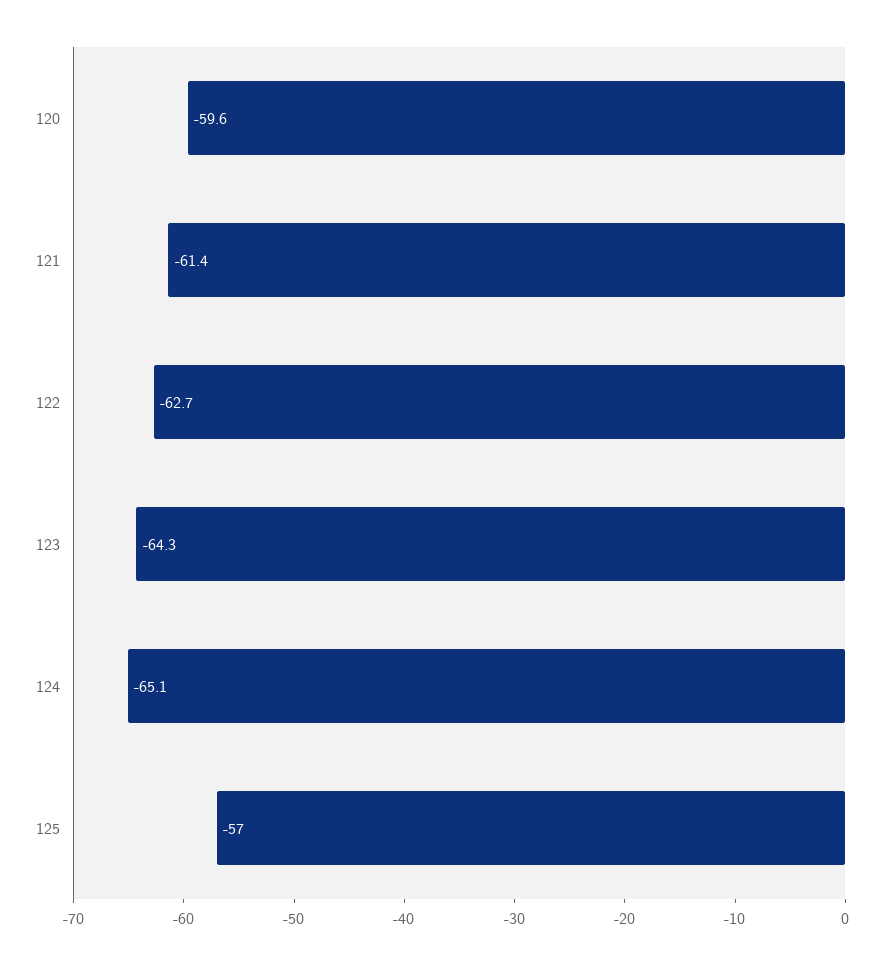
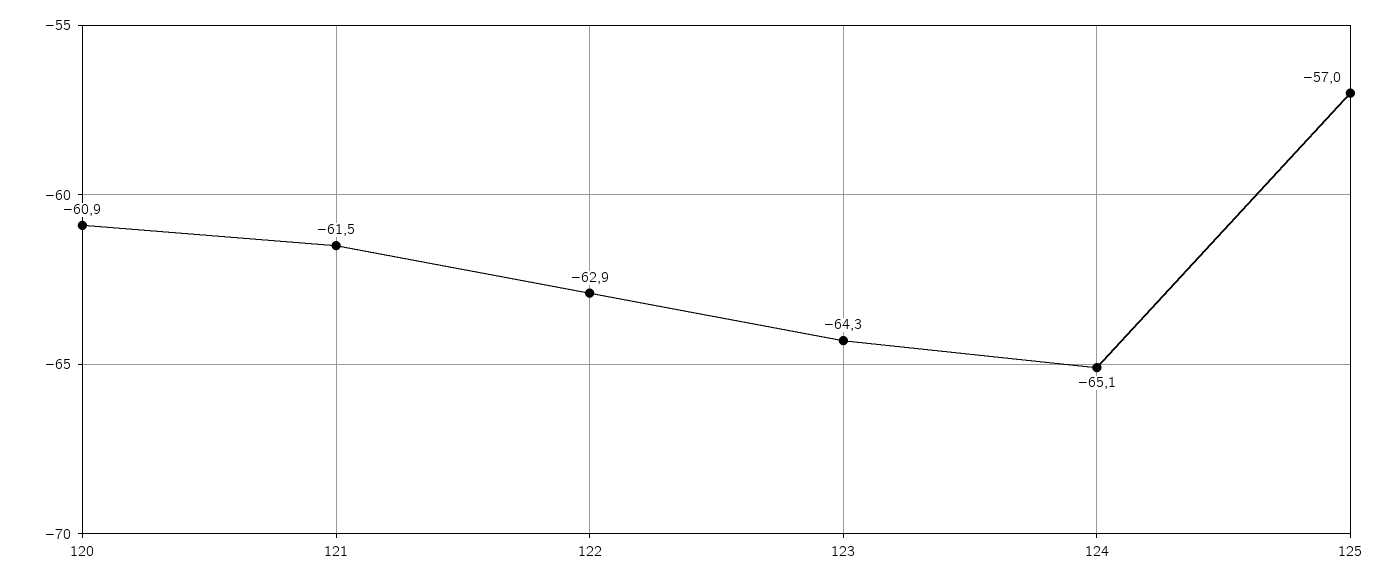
  {
-   "120": -59.6,
+   "120": -60.9,
-   "121": -61.4,
+   "121": -61.5,
-   "122": -62.7,
+   "122": -62.9,
    "123": -64.3,
    "124": -65.1,
    "125": -57
  }

